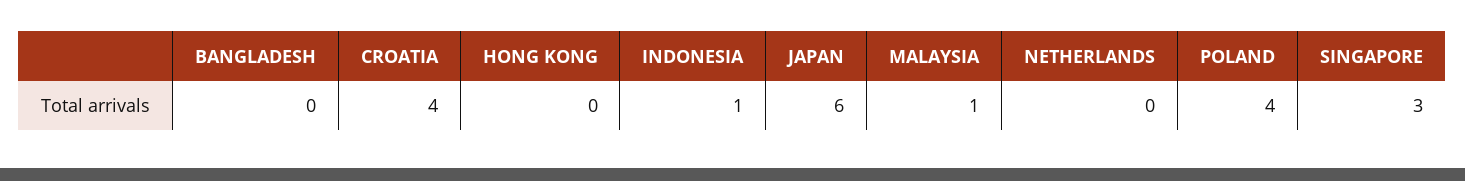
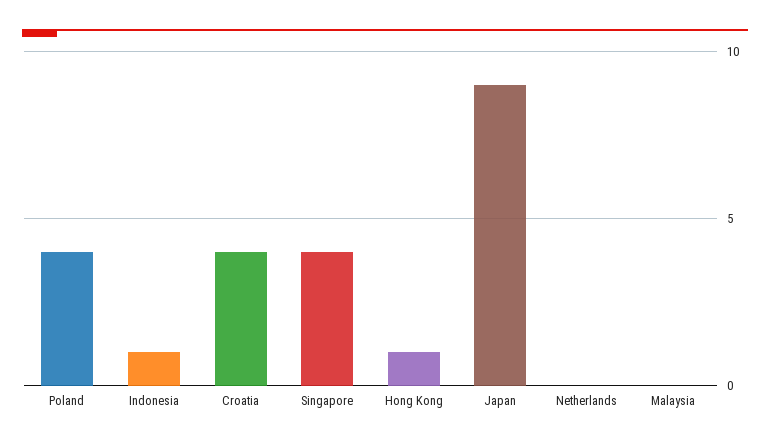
  {
-   "BANGLADESH": 0,
    "CROATIA": 4,
-   "HONG KONG": 0,
+   "HONG KONG": 1,
    "INDONESIA": 1,
-   "JAPAN": 6,
+   "JAPAN": 9,
-   "MALAYSIA": 1,
+   "MALAYSIA": 0,
    "NETHERLANDS": 0,
    "POLAND": 4,
-   "SINGAPORE": 3
+   "SINGAPORE": 4
  }

